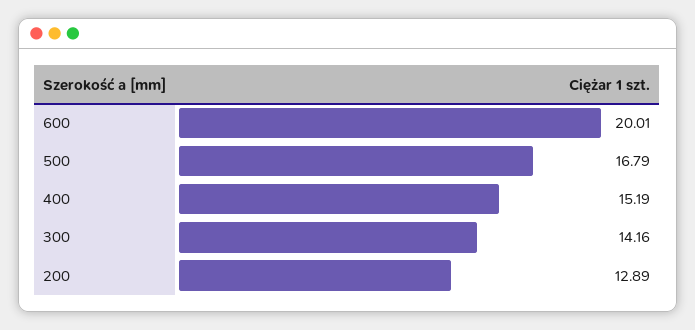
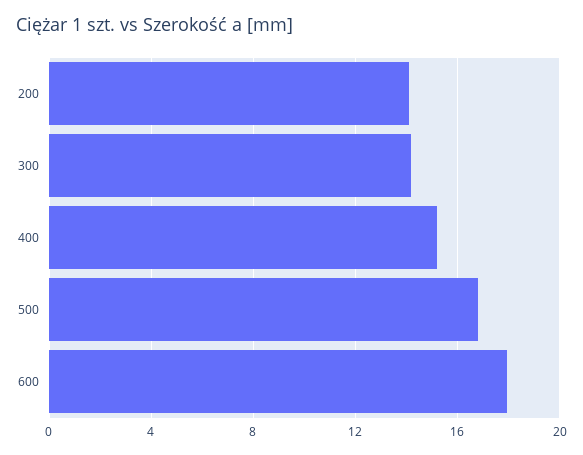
  {
-   "600": 20.01,
+   "600": 18,
    "500": 16.79,
    "400": 15.19,
    "300": 14.16,
-   "200": 12.89
+   "200": 14
  }

